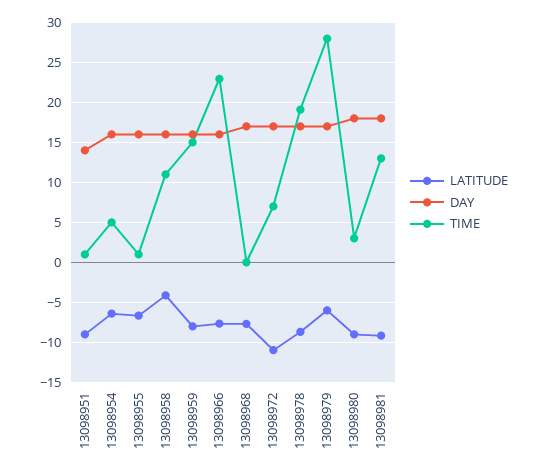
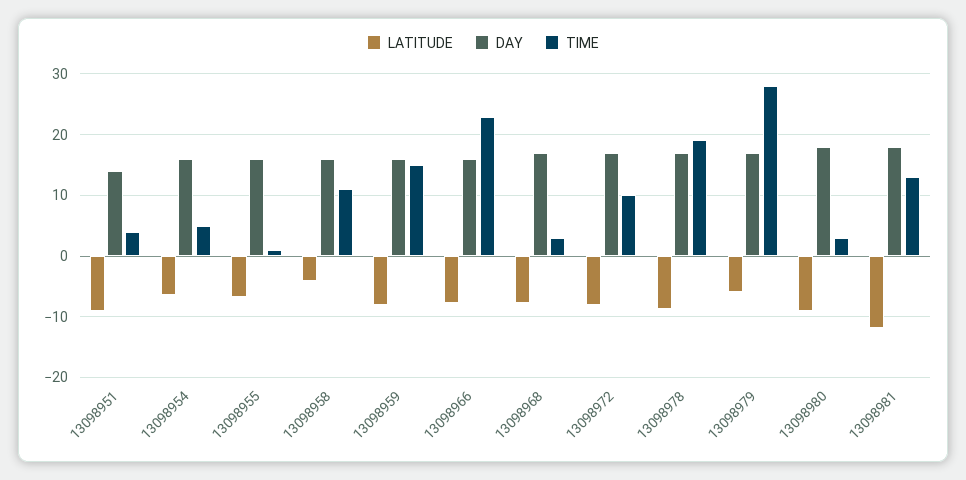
  {
    "LATITUDE": {
      "13098951": -9,
      "13098954": -6,
      "13098955": -7,
      "13098958": -4,
      "13098959": -8,
      "13098966": -8,
      "13098968": -8,
-     "13098972": -11,
+     "13098972": -8,
      "13098978": -9,
      "13098979": -6,
      "13098980": -9,
-     "13098981": -9
+     "13098981": -12
    },
    "DAY": {
      "13098951": 14,
      "13098954": 16,
      "13098955": 16,
      "13098958": 16,
      "13098959": 16,
      "13098966": 16,
      "13098968": 17,
      "13098972": 17,
      "13098978": 17,
      "13098979": 17,
      "13098980": 18,
      "13098981": 18
    },
    "TIME": {
-     "13098951": 1,
+     "13098951": 4,
      "13098954": 5,
      "13098955": 1,
      "13098958": 11,
      "13098959": 15,
      "13098966": 23,
-     "13098968": 0,
+     "13098968": 3,
-     "13098972": 7,
+     "13098972": 10,
      "13098978": 19,
      "13098979": 28,
      "13098980": 3,
      "13098981": 13
    }
  }

